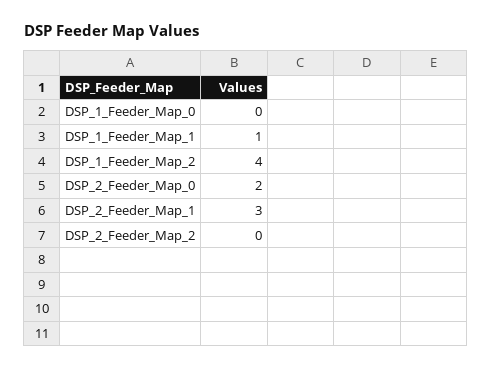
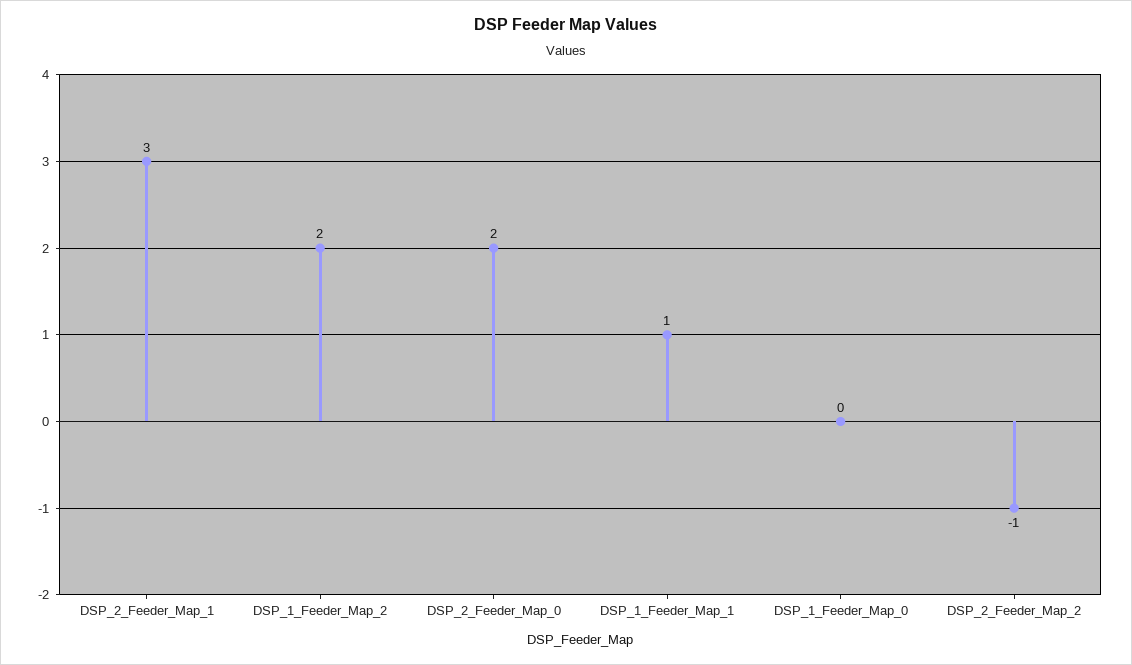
  {
    "DSP_1_Feeder_Map_0": 0,
    "DSP_1_Feeder_Map_1": 1,
-   "DSP_1_Feeder_Map_2": 4,
+   "DSP_1_Feeder_Map_2": 2,
    "DSP_2_Feeder_Map_0": 2,
    "DSP_2_Feeder_Map_1": 3,
-   "DSP_2_Feeder_Map_2": 0
+   "DSP_2_Feeder_Map_2": -1
  }

